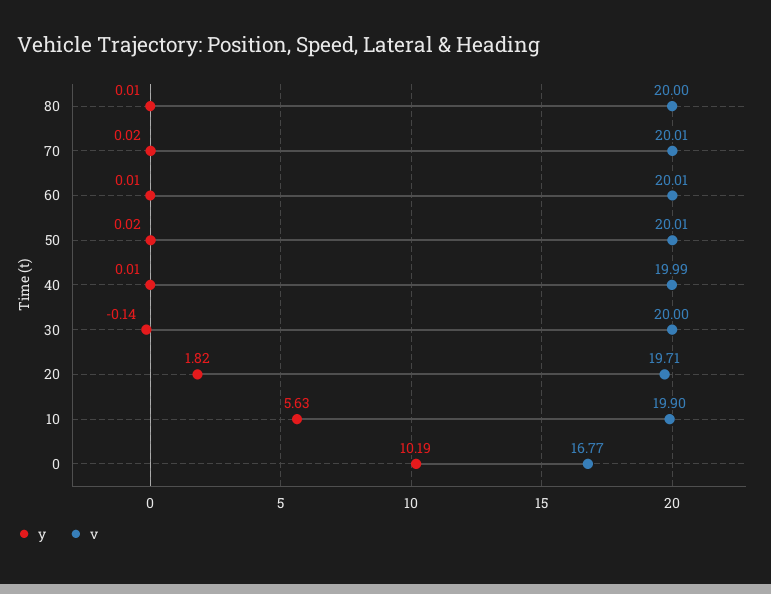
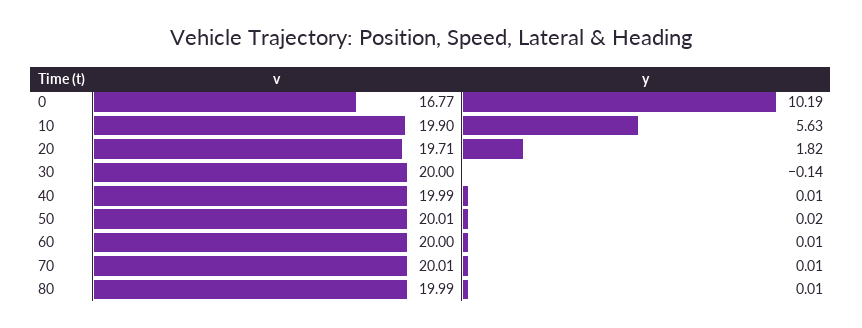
  {
    "y": {
      "80": 0.01,
-     "70": 0.02,
+     "70": 0.01,
      "60": 0.01,
      "50": 0.02,
      "40": 0.01,
      "30": -0.14,
      "20": 1.82,
      "10": 5.63,
      "0": 10.19
    },
    "v": {
-     "80": 20,
+     "80": 19.99,
      "70": 20.01,
-     "60": 20.01,
+     "60": 20,
      "50": 20.01,
      "40": 19.99,
      "30": 20,
      "20": 19.71,
      "10": 19.9,
      "0": 16.77
    }
  }

